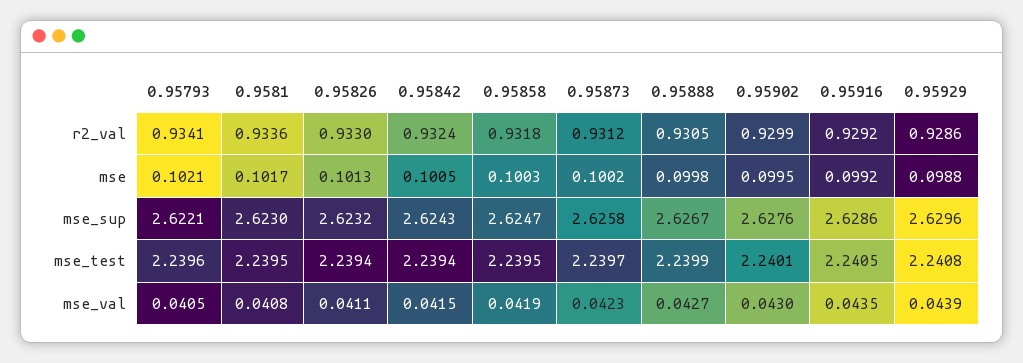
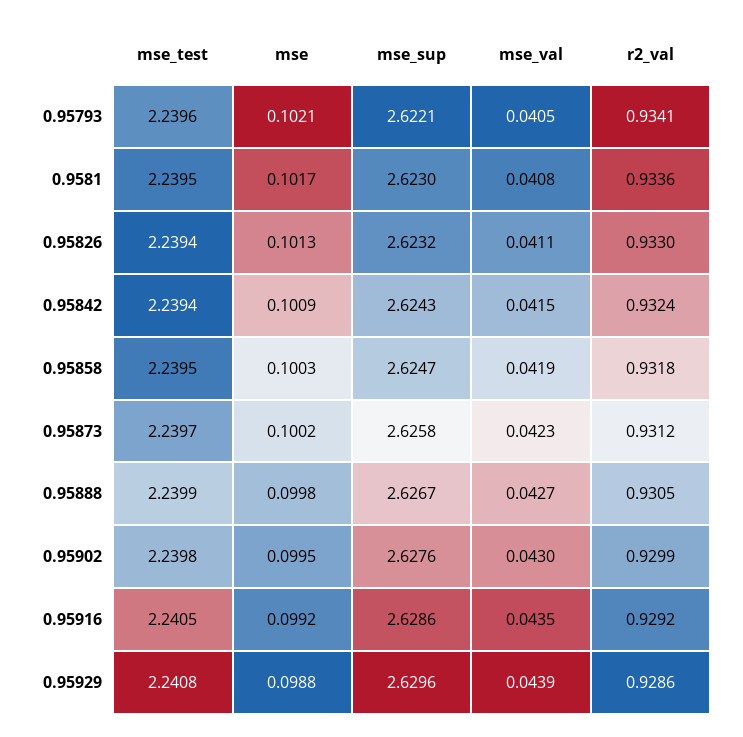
  {
    "0.95793": {
      "r2_val": 0.9341,
      "mse": 0.1021,
      "mse_sup": 2.6221,
      "mse_test": 2.2396,
      "mse_val": 0.0405
    },
    "0.9581": {
      "r2_val": 0.9336,
      "mse": 0.1017,
      "mse_sup": 2.623,
      "mse_test": 2.2395,
      "mse_val": 0.0408
    },
    "0.95826": {
      "r2_val": 0.933,
      "mse": 0.1013,
      "mse_sup": 2.6232,
      "mse_test": 2.2394,
      "mse_val": 0.0411
    },
    "0.95842": {
      "r2_val": 0.9324,
-     "mse": 0.1005,
+     "mse": 0.1009,
      "mse_sup": 2.6243,
      "mse_test": 2.2394,
      "mse_val": 0.0415
    },
    "0.95858": {
      "r2_val": 0.9318,
      "mse": 0.1003,
      "mse_sup": 2.6247,
      "mse_test": 2.2395,
      "mse_val": 0.0419
    },
    "0.95873": {
      "r2_val": 0.9312,
      "mse": 0.1002,
      "mse_sup": 2.6258,
      "mse_test": 2.2397,
      "mse_val": 0.0423
    },
    "0.95888": {
      "r2_val": 0.9305,
      "mse": 0.0998,
      "mse_sup": 2.6267,
      "mse_test": 2.2399,
      "mse_val": 0.0427
    },
    "0.95902": {
      "r2_val": 0.9299,
      "mse": 0.0995,
      "mse_sup": 2.6276,
-     "mse_test": 2.2401,
+     "mse_test": 2.2398,
      "mse_val": 0.043
    },
    "0.95916": {
      "r2_val": 0.9292,
      "mse": 0.0992,
      "mse_sup": 2.6286,
      "mse_test": 2.2405,
      "mse_val": 0.0435
    },
    "0.95929": {
      "r2_val": 0.9286,
      "mse": 0.0988,
      "mse_sup": 2.6296,
      "mse_test": 2.2408,
      "mse_val": 0.0439
    }
  }

